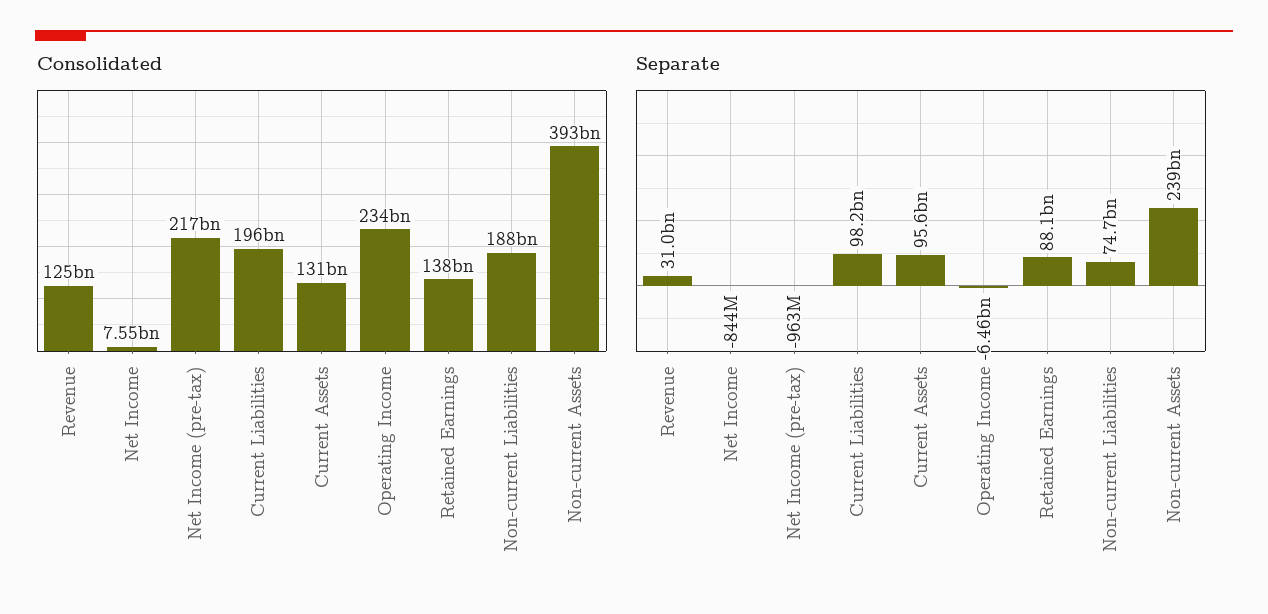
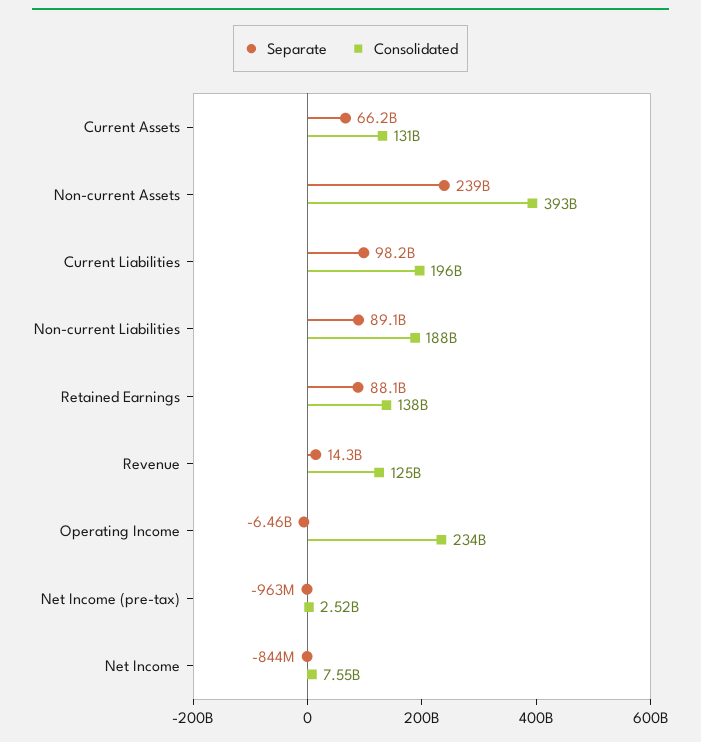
  {
    "Consolidated": {
      "Revenue": 125000000000,
      "Net Income": 7550000000,
-     "Net Income (pre-tax)": 217000000000,
+     "Net Income (pre-tax)": 2520000000,
      "Current Liabilities": 196000000000,
      "Current Assets": 131000000000,
      "Operating Income": 234000000000,
      "Retained Earnings": 138000000000,
      "Non-current Liabilities": 188000000000,
      "Non-current Assets": 393000000000
    },
    "Separate": {
-     "Revenue": 31000000000,
+     "Revenue": 14300000000,
      "Net Income": -844000000,
      "Net Income (pre-tax)": -963000000,
      "Current Liabilities": 98200000000,
-     "Current Assets": 95600000000,
+     "Current Assets": 66200000000,
      "Operating Income": -6460000000,
      "Retained Earnings": 88100000000,
-     "Non-current Liabilities": 74700000000,
+     "Non-current Liabilities": 89100000000,
      "Non-current Assets": 239000000000
    }
  }

